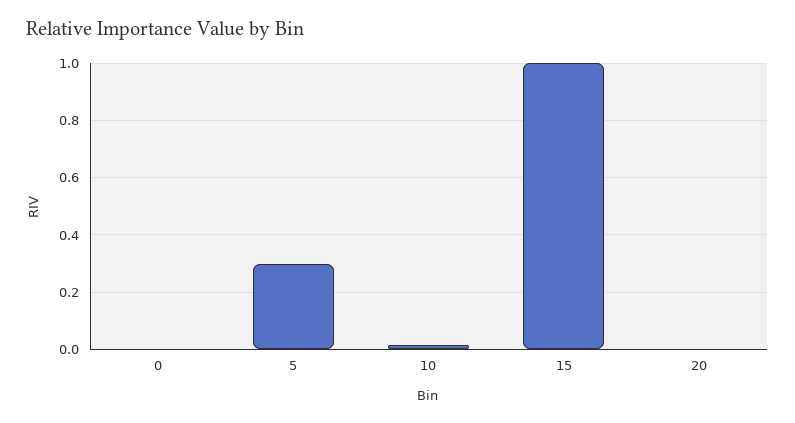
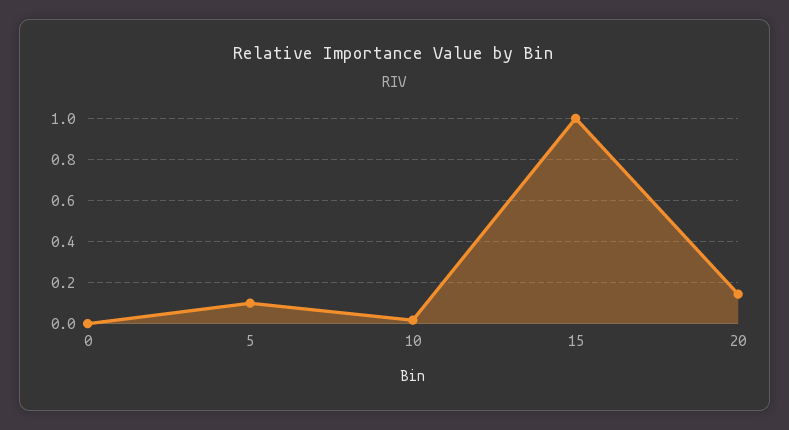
  {
    "0": 0,
-   "5": 0.3,
+   "5": 0.1,
    "10": 0.025,
    "15": 1,
-   "20": 0
+   "20": 0.15
  }

